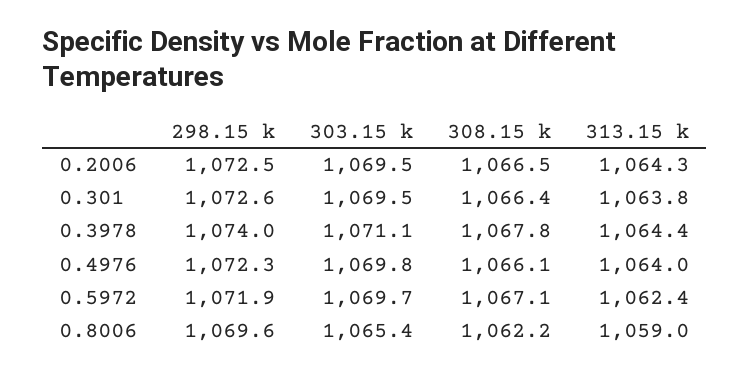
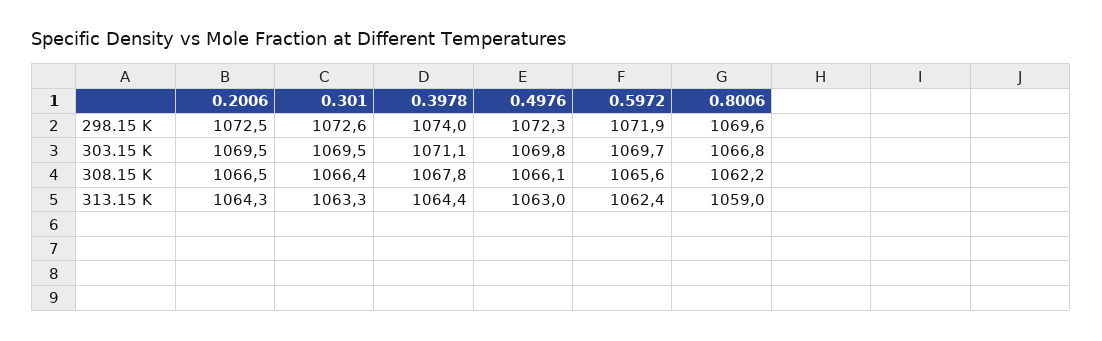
  {
    "298.15 k": {
      "0.2006": 1072.5,
      "0.301": 1072.6,
      "0.3978": 1074,
      "0.4976": 1072.3,
      "0.5972": 1071.9,
      "0.8006": 1069.6
    },
    "303.15 k": {
      "0.2006": 1069.5,
      "0.301": 1069.5,
      "0.3978": 1071.1,
      "0.4976": 1069.8,
      "0.5972": 1069.7,
-     "0.8006": 1065.4
+     "0.8006": 1066.8
    },
    "308.15 k": {
      "0.2006": 1066.5,
      "0.301": 1066.4,
      "0.3978": 1067.8,
      "0.4976": 1066.1,
-     "0.5972": 1067.1,
+     "0.5972": 1065.6,
      "0.8006": 1062.2
    },
    "313.15 k": {
      "0.2006": 1064.3,
-     "0.301": 1063.8,
+     "0.301": 1063.3,
      "0.3978": 1064.4,
-     "0.4976": 1064,
+     "0.4976": 1063,
      "0.5972": 1062.4,
      "0.8006": 1059
    }
  }

